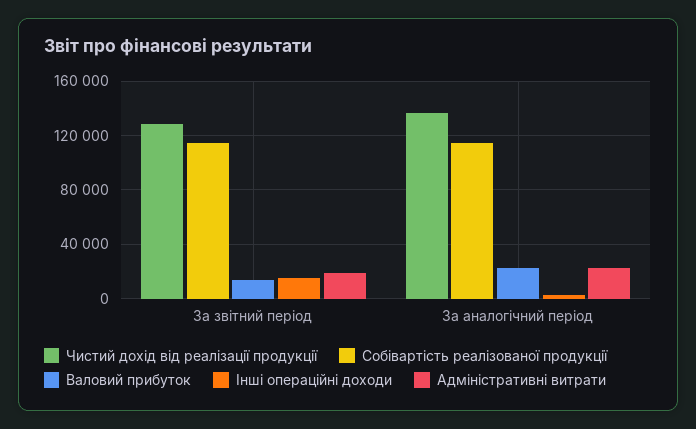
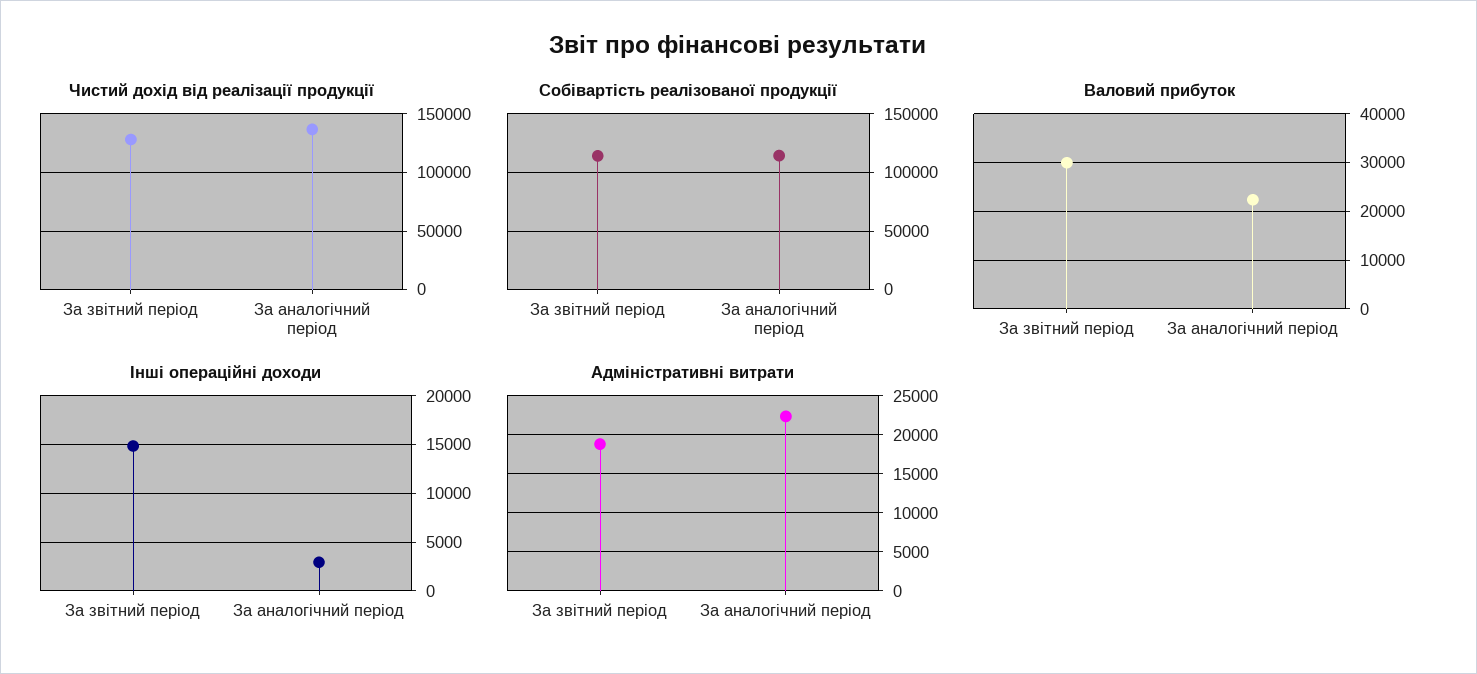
  {
    "Чистий дохід від реалізації продукції": {
      "За звітний період": 130000,
      "За аналогічний період": 135000
    },
    "Собівартість реалізованої продукції": {
      "За звітний період": 115000,
      "За аналогічний період": 115000
    },
    "Валовий прибуток": {
-     "За звітний період": 15000,
+     "За звітний період": 30000,
      "За аналогічний період": 22000
    },
    "Інші операційні доходи": {
      "За звітний період": 15000,
      "За аналогічний період": 3000
    },
    "Адміністративні витрати": {
      "За звітний період": 19000,
      "За аналогічний період": 22000
    }
  }

